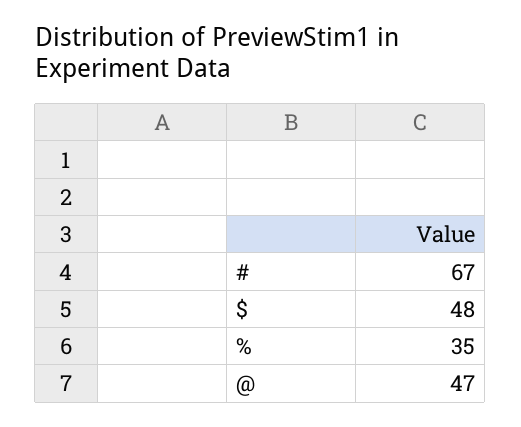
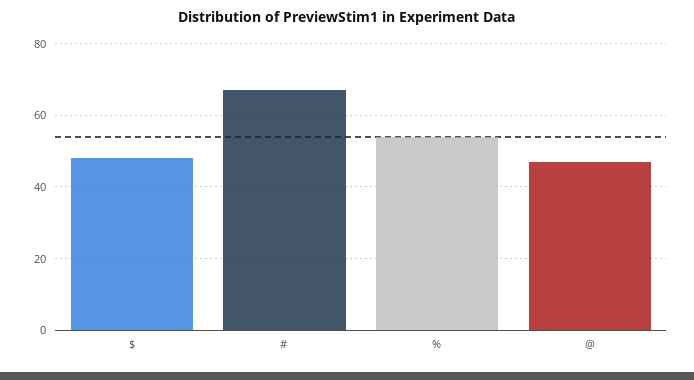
  {
    "#": 67,
    "$": 48,
-   "%": 35,
+   "%": 55,
    "@": 47
  }

